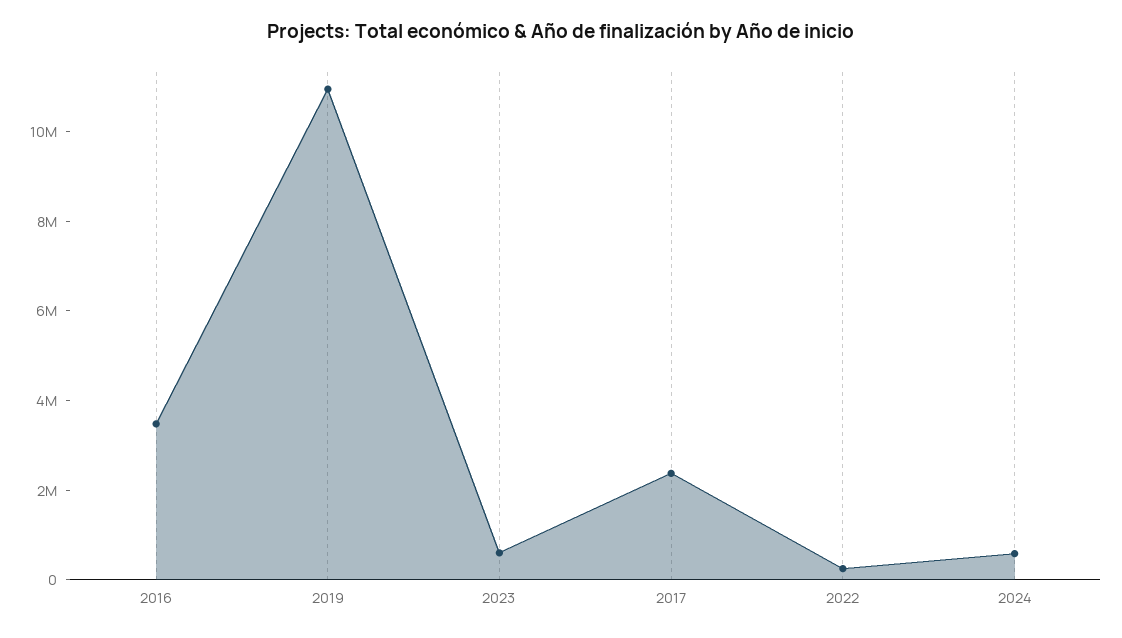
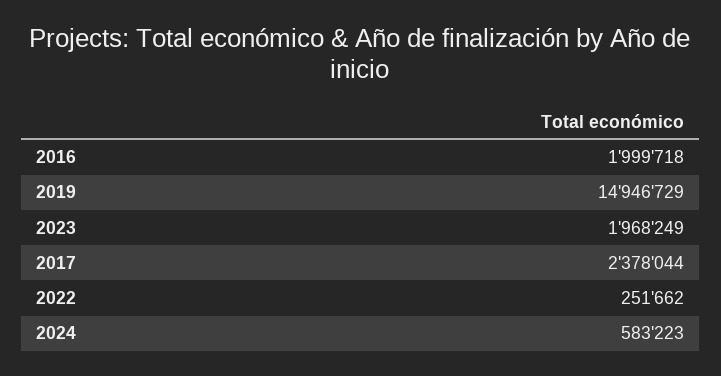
  {
-   "2016": 3500000,
+   "2016": 1999718,
-   "2019": 11000000,
+   "2019": 14946729,
-   "2023": 500000,
+   "2023": 1968249,
    "2017": 2378044,
    "2022": 251662,
    "2024": 583223
  }

